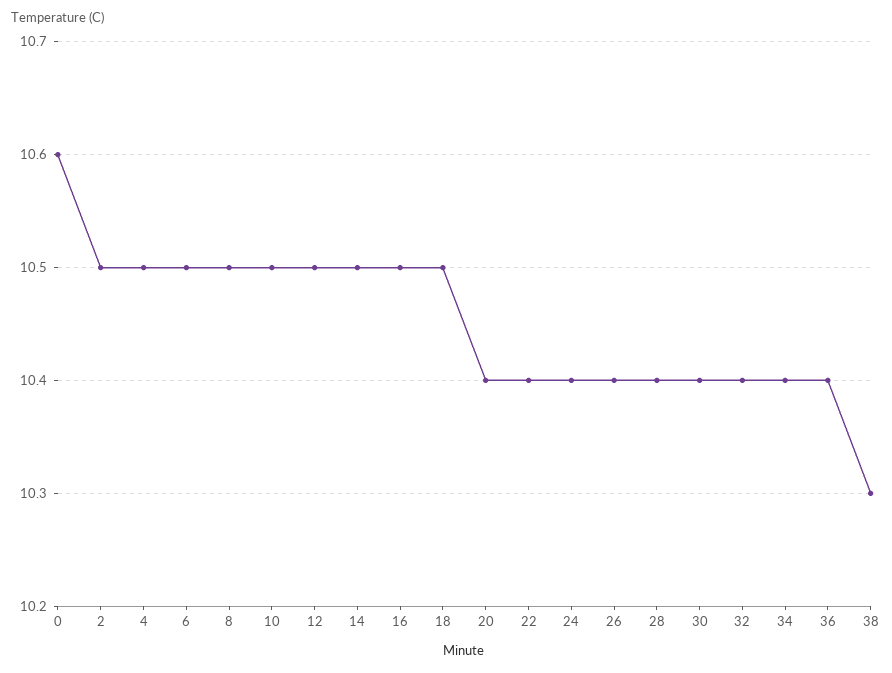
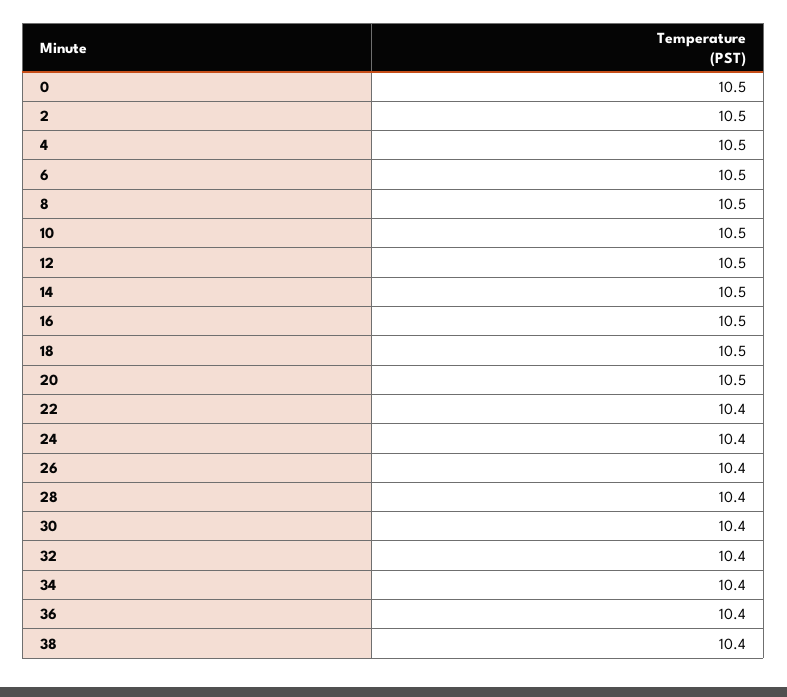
  {
-   "0": 10.6,
+   "0": 10.5,
    "2": 10.5,
    "4": 10.5,
    "6": 10.5,
    "8": 10.5,
    "10": 10.5,
    "12": 10.5,
    "14": 10.5,
    "16": 10.5,
    "18": 10.5,
-   "20": 10.4,
+   "20": 10.5,
    "22": 10.4,
    "24": 10.4,
    "26": 10.4,
    "28": 10.4,
    "30": 10.4,
    "32": 10.4,
    "34": 10.4,
    "36": 10.4,
-   "38": 10.3
+   "38": 10.4
  }

